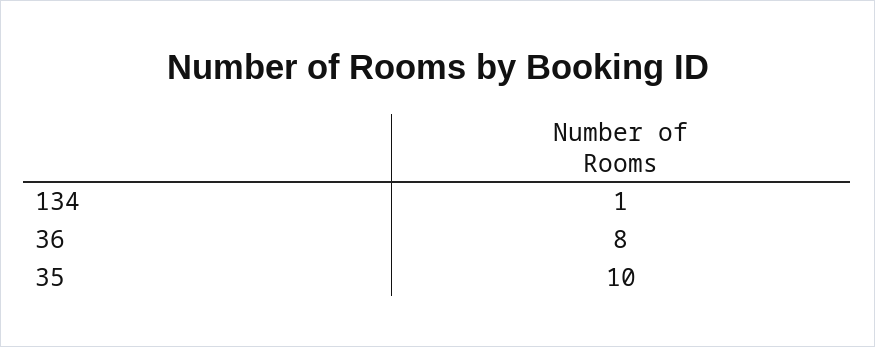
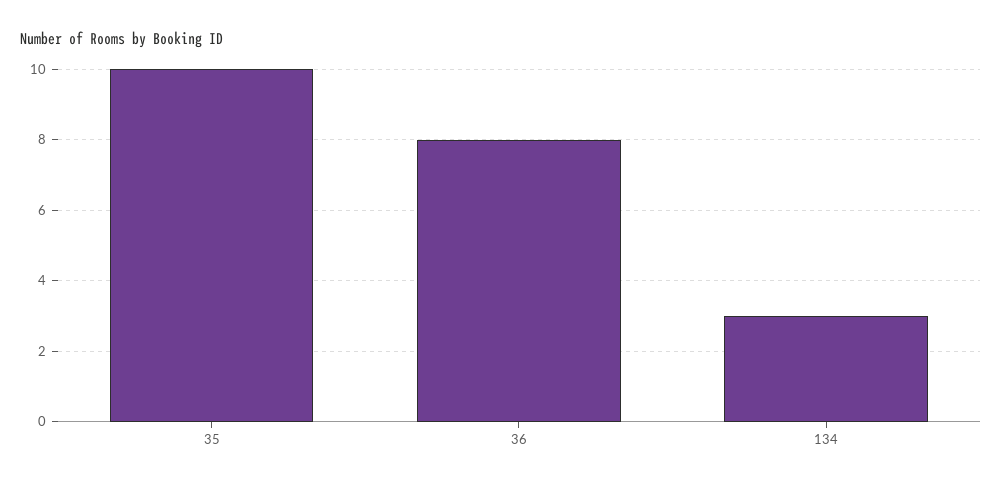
  {
-   "134": 1,
+   "134": 3,
    "36": 8,
    "35": 10
  }

